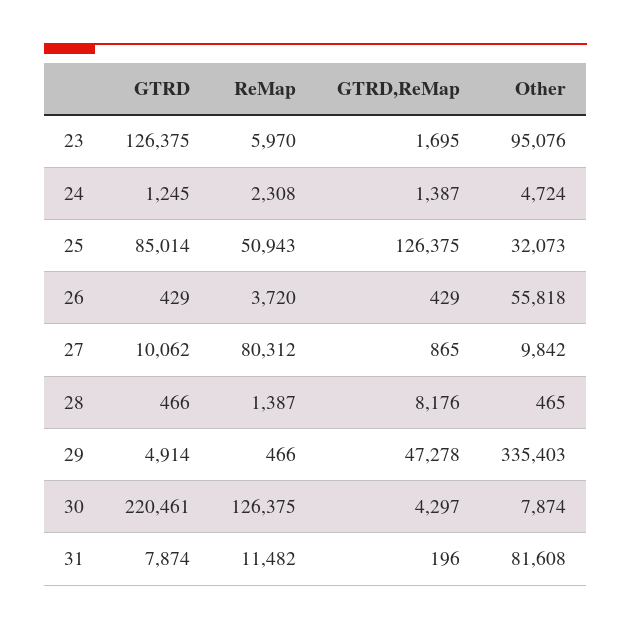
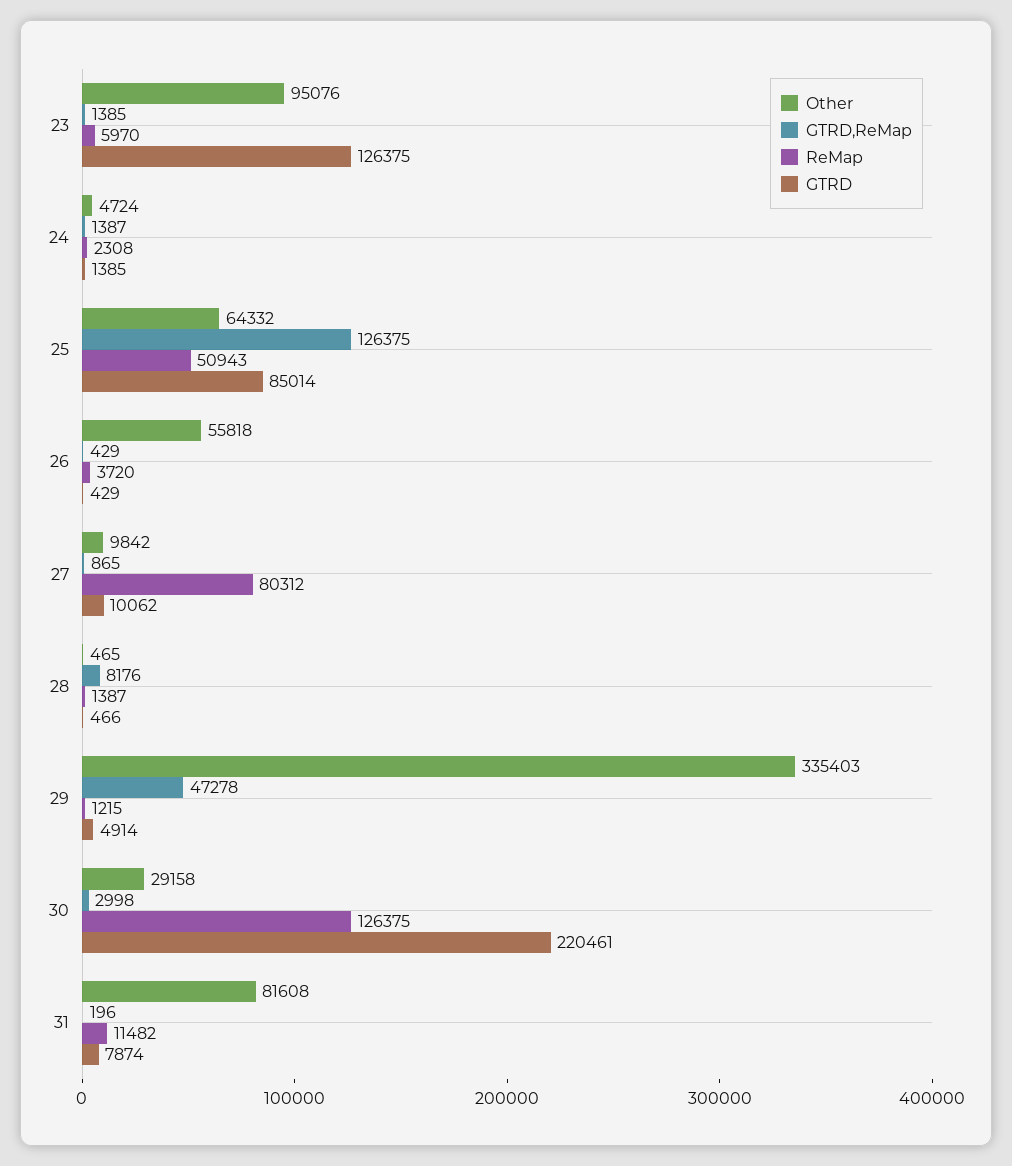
  {
    "GTRD": {
      "23": 126375,
-     "24": 1245,
+     "24": 1385,
      "25": 85014,
      "26": 429,
      "27": 10062,
      "28": 466,
      "29": 4914,
      "30": 220461,
      "31": 7874
    },
    "ReMap": {
      "23": 5970,
      "24": 2308,
      "25": 50943,
      "26": 3720,
      "27": 80312,
      "28": 1387,
-     "29": 466,
+     "29": 1215,
      "30": 126375,
      "31": 11482
    },
    "GTRD,ReMap": {
-     "23": 1695,
+     "23": 1385,
      "24": 1387,
      "25": 126375,
      "26": 429,
      "27": 865,
      "28": 8176,
      "29": 47278,
-     "30": 4297,
+     "30": 2998,
      "31": 196
    },
    "Other": {
      "23": 95076,
      "24": 4724,
-     "25": 32073,
+     "25": 64332,
      "26": 55818,
      "27": 9842,
      "28": 465,
      "29": 335403,
-     "30": 7874,
+     "30": 29158,
      "31": 81608
    }
  }

